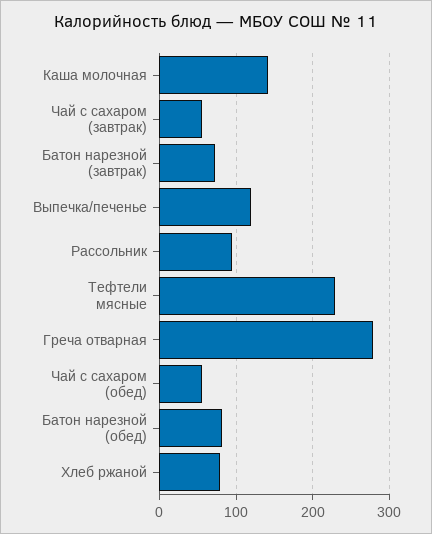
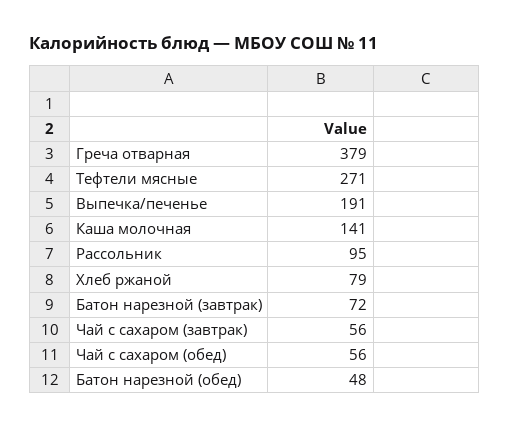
  {
    "Каша молочная": 141,
    "Чай с сахаром (завтрак)": 56,
    "Батон нарезной (завтрак)": 72,
-   "Выпечка/печенье": 120,
+   "Выпечка/печенье": 191,
    "Рассольник": 95,
-   "Тефтели мясные": 230,
+   "Тефтели мясные": 271,
-   "Греча отварная": 280,
+   "Греча отварная": 379,
    "Чай с сахаром (обед)": 56,
-   "Батон нарезной (обед)": 80,
+   "Батон нарезной (обед)": 48,
    "Хлеб ржаной": 79
  }

